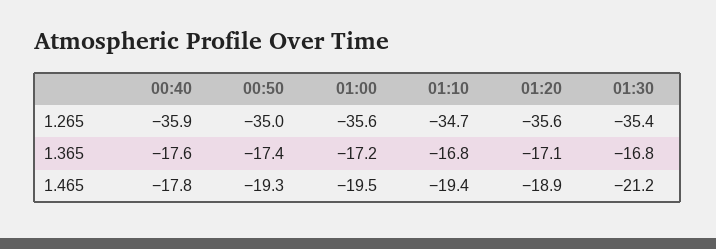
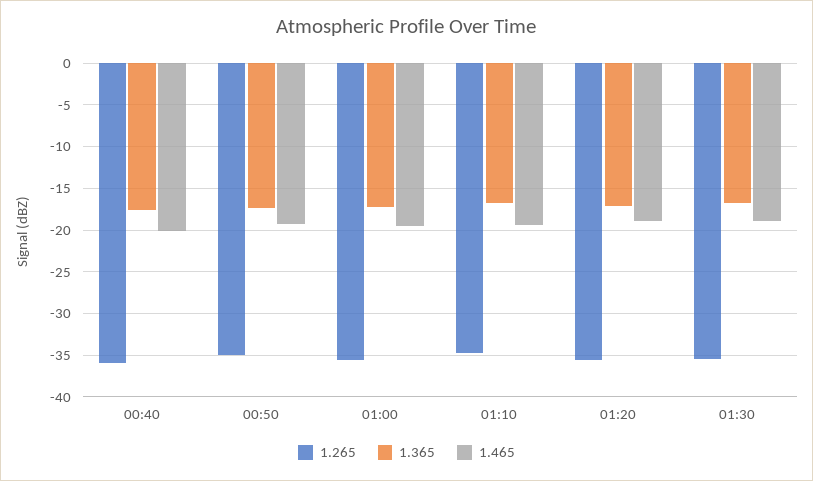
  {
    "1.265": {
      "00:40": -35.9,
      "00:50": -35,
      "01:00": -35.6,
      "01:10": -34.7,
      "01:20": -35.6,
      "01:30": -35.4
    },
    "1.365": {
      "00:40": -17.6,
      "00:50": -17.4,
      "01:00": -17.2,
      "01:10": -16.8,
      "01:20": -17.1,
      "01:30": -16.8
    },
    "1.465": {
-     "00:40": -17.8,
+     "00:40": -20,
      "00:50": -19.3,
      "01:00": -19.5,
      "01:10": -19.4,
      "01:20": -18.9,
-     "01:30": -21.2
+     "01:30": -19
    }
  }

